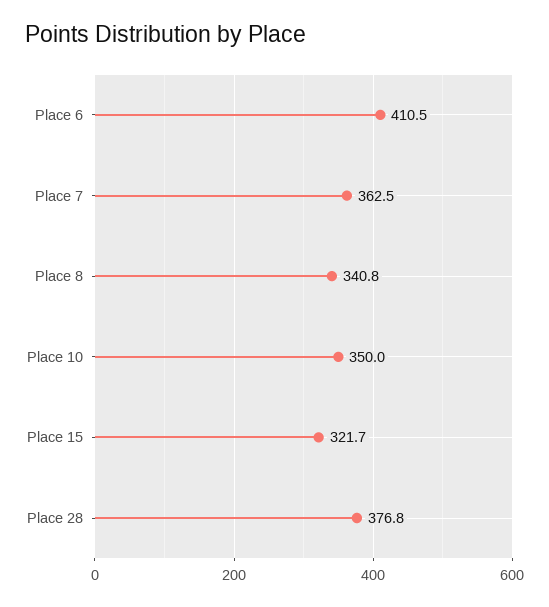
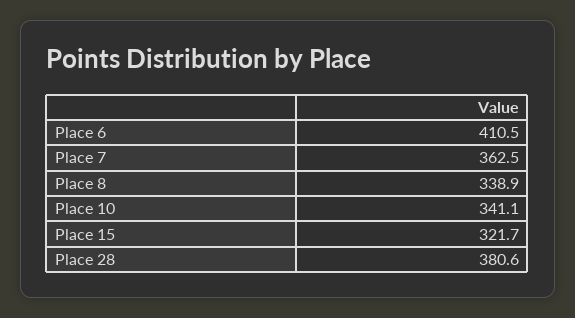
  {
    "Place 6": 410.5,
    "Place 7": 362.5,
-   "Place 8": 340.8,
+   "Place 8": 338.9,
-   "Place 10": 350,
+   "Place 10": 341.1,
    "Place 15": 321.7,
-   "Place 28": 376.8
+   "Place 28": 380.6
  }

